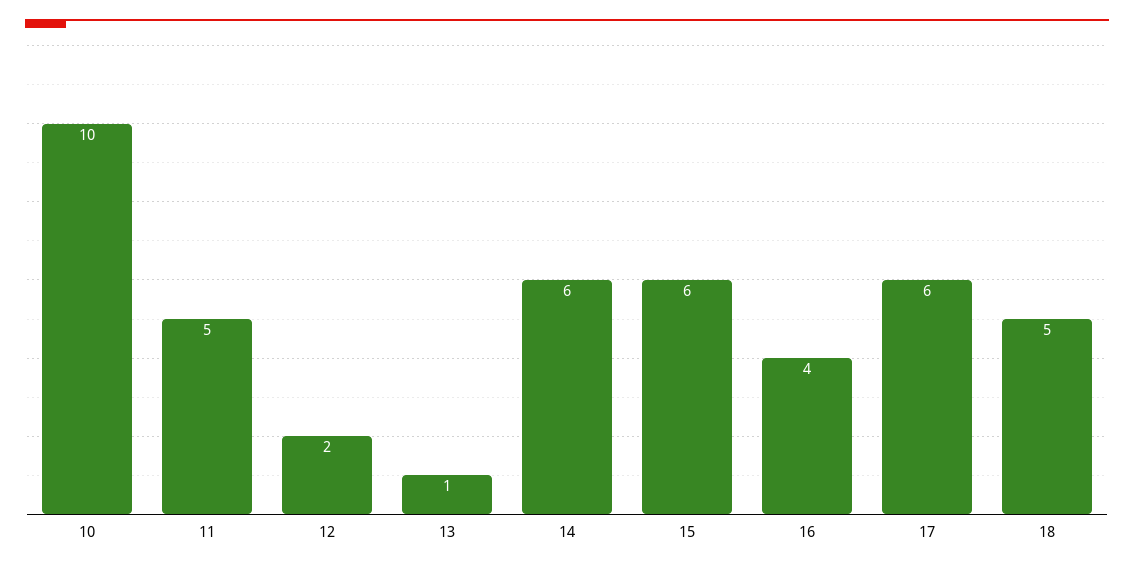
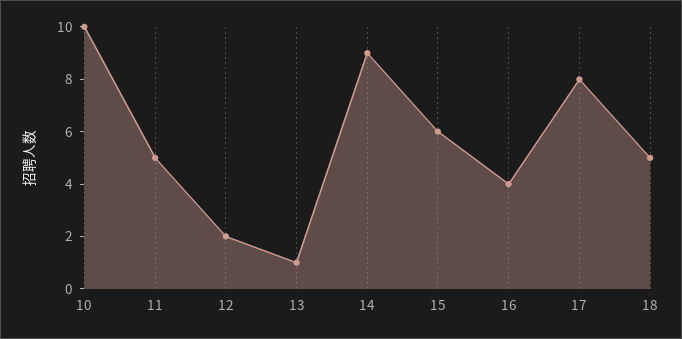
  {
    "10": 10,
    "11": 5,
    "12": 2,
    "13": 1,
-   "14": 6,
+   "14": 9,
    "15": 6,
    "16": 4,
-   "17": 6,
+   "17": 8,
    "18": 5
  }

